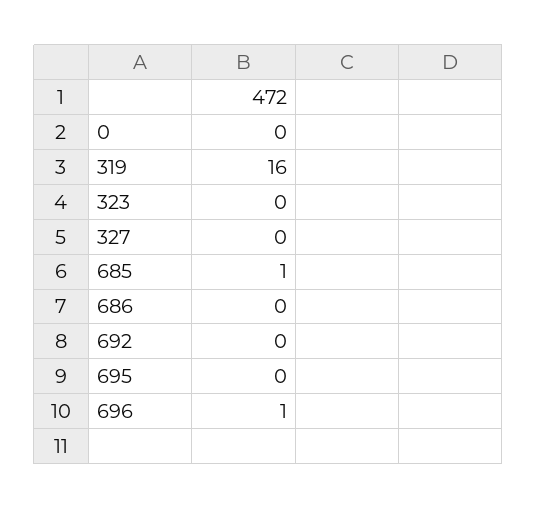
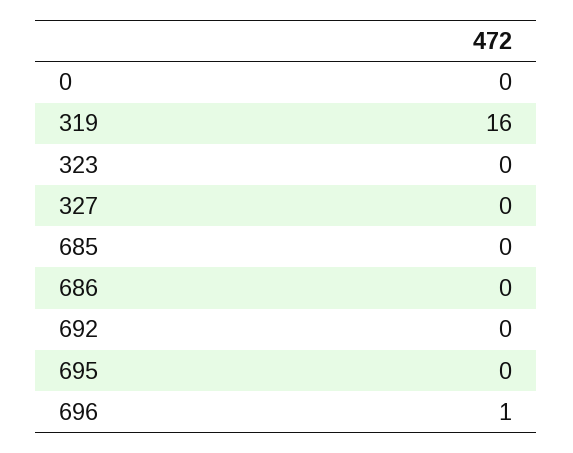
  {
    "0": 0,
    "319": 16,
    "323": 0,
    "327": 0,
-   "685": 1,
+   "685": 0,
    "686": 0,
    "692": 0,
    "695": 0,
    "696": 1
  }

